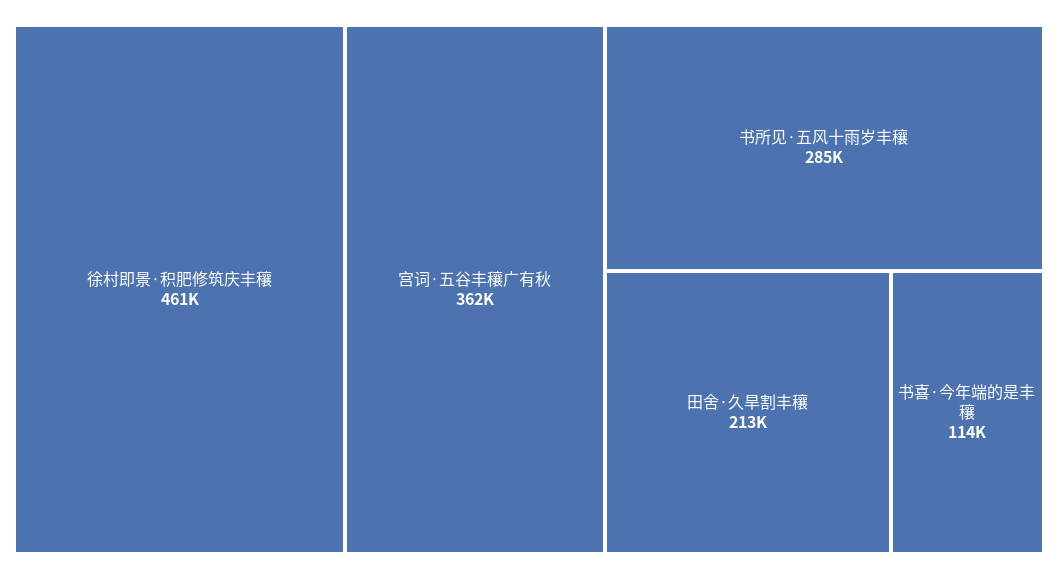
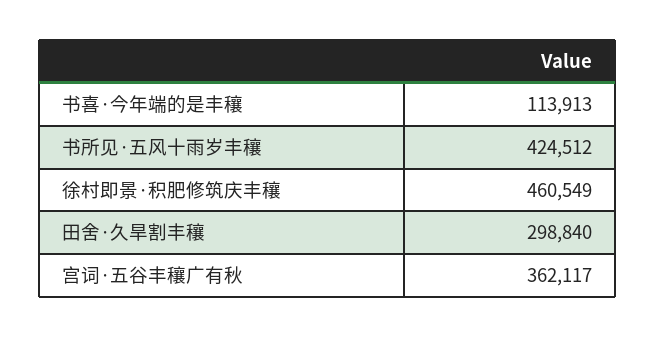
  {
    "徐村即景·积肥修筑庆丰穰": 460549,
    "宫词·五谷丰穰广有秋": 362117,
-   "书所见·五风十雨岁丰穰": 285000,
+   "书所见·五风十雨岁丰穰": 424512,
-   "田舍·久旱割丰穰": 213000,
+   "田舍·久旱割丰穰": 298840,
    "书喜·今年端的是丰穰": 113913
  }

